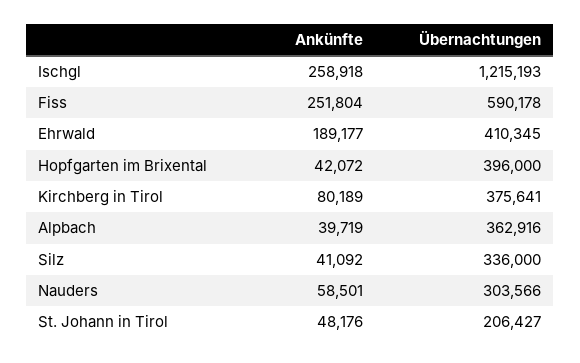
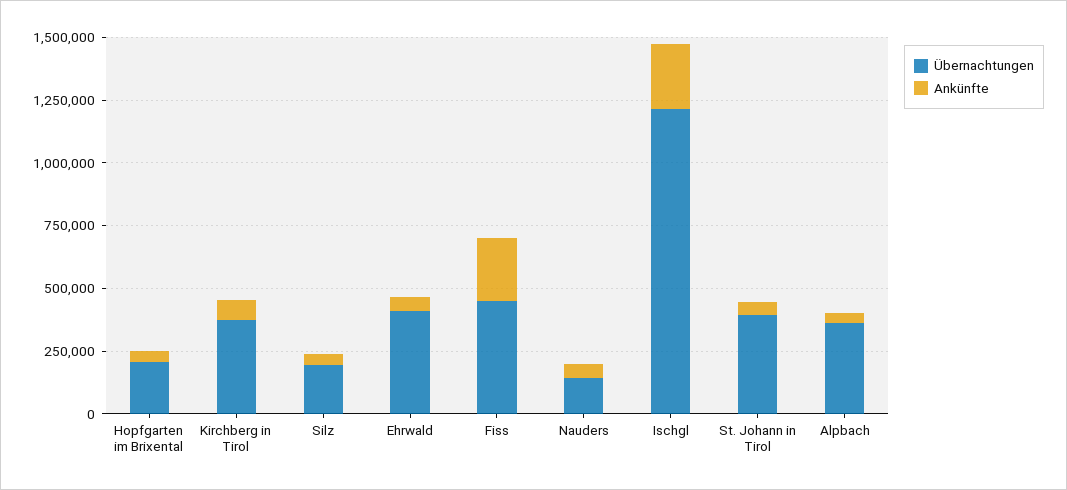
  {
    "Ankünfte": {
      "Ischgl": 258918,
      "Fiss": 251804,
-     "Ehrwald": 189177,
+     "Ehrwald": 50000,
      "Hopfgarten im Brixental": 42072,
      "Kirchberg in Tirol": 80189,
      "Alpbach": 39719,
      "Silz": 41092,
      "Nauders": 58501,
      "St. Johann in Tirol": 48176
    },
    "Übernachtungen": {
      "Ischgl": 1215193,
-     "Fiss": 590178,
+     "Fiss": 450000,
      "Ehrwald": 410345,
-     "Hopfgarten im Brixental": 396000,
+     "Hopfgarten im Brixental": 200000,
      "Kirchberg in Tirol": 375641,
      "Alpbach": 362916,
-     "Silz": 336000,
+     "Silz": 200000,
-     "Nauders": 303566,
+     "Nauders": 150000,
-     "St. Johann in Tirol": 206427
+     "St. Johann in Tirol": 400000
    }
  }

